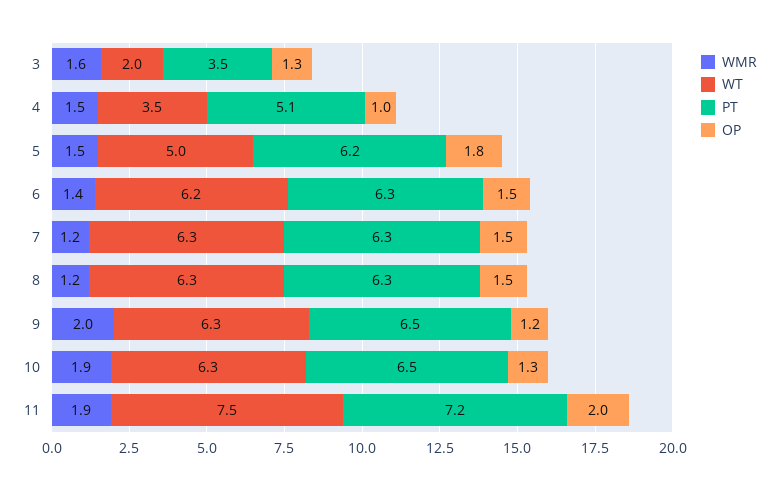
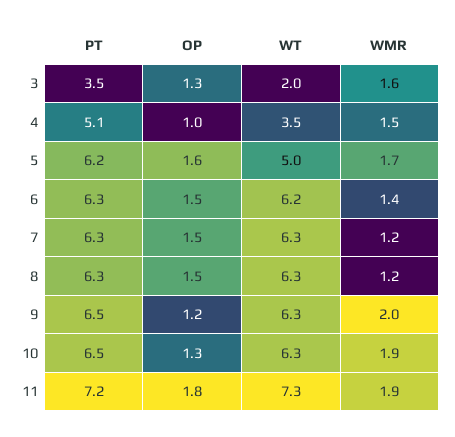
  {
    "WMR": {
      "3": 1.6,
      "4": 1.5,
-     "5": 1.5,
+     "5": 1.7,
      "6": 1.4,
      "7": 1.2,
      "8": 1.2,
      "9": 2,
      "10": 1.9,
      "11": 1.9
    },
    "WT": {
      "3": 2,
      "4": 3.5,
      "5": 5,
      "6": 6.2,
      "7": 6.3,
      "8": 6.3,
      "9": 6.3,
      "10": 6.3,
-     "11": 7.5
+     "11": 7.3
    },
    "PT": {
      "3": 3.5,
      "4": 5.1,
      "5": 6.2,
      "6": 6.3,
      "7": 6.3,
      "8": 6.3,
      "9": 6.5,
      "10": 6.5,
      "11": 7.2
    },
    "OP": {
      "3": 1.3,
      "4": 1,
-     "5": 1.8,
+     "5": 1.6,
      "6": 1.5,
      "7": 1.5,
      "8": 1.5,
      "9": 1.2,
      "10": 1.3,
-     "11": 2
+     "11": 1.8
    }
  }

